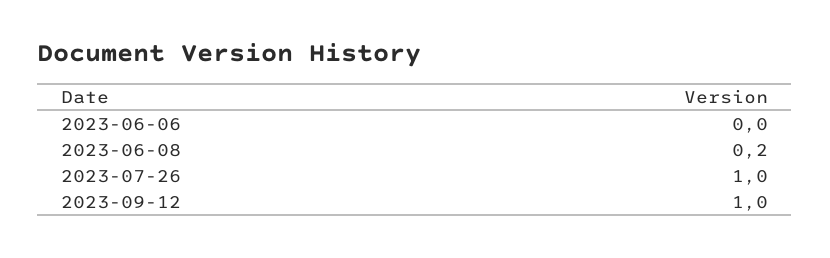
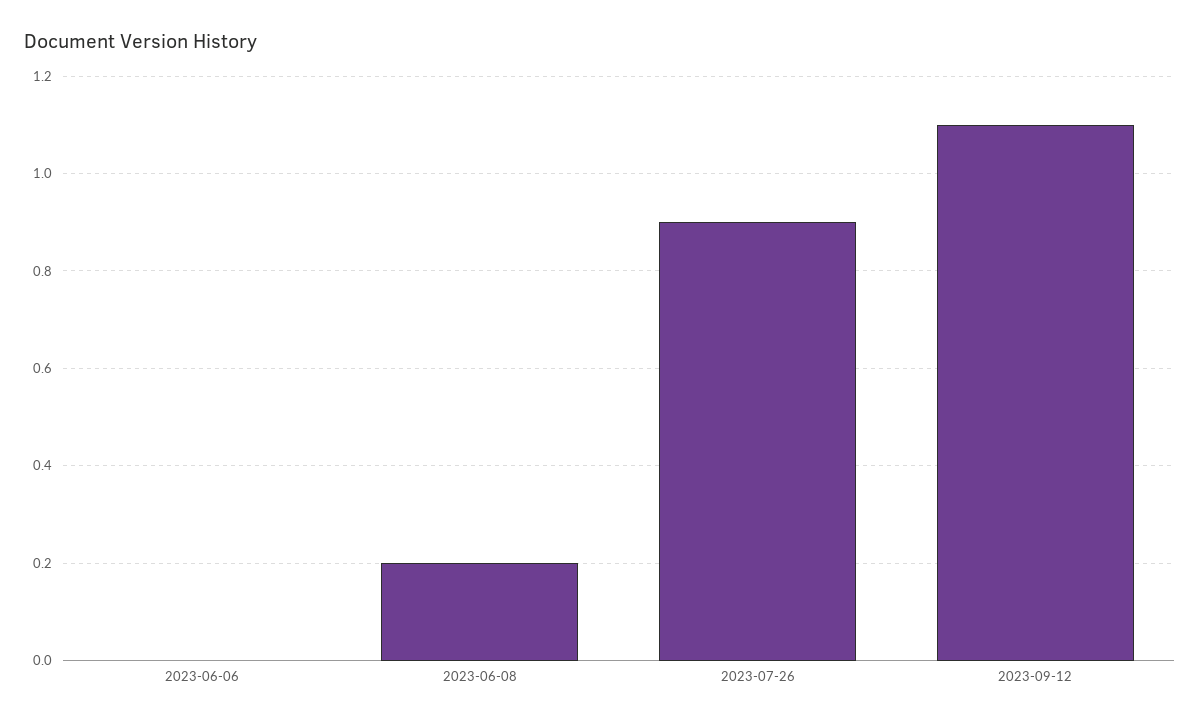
  {
    "2023-06-06": 0,
    "2023-06-08": 0.2,
-   "2023-07-26": 1,
+   "2023-07-26": 0.9,
-   "2023-09-12": 1
+   "2023-09-12": 1.1
  }

